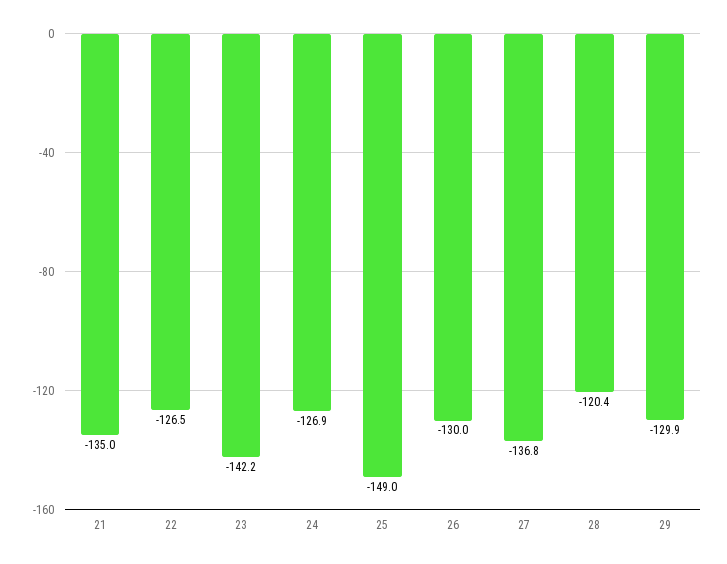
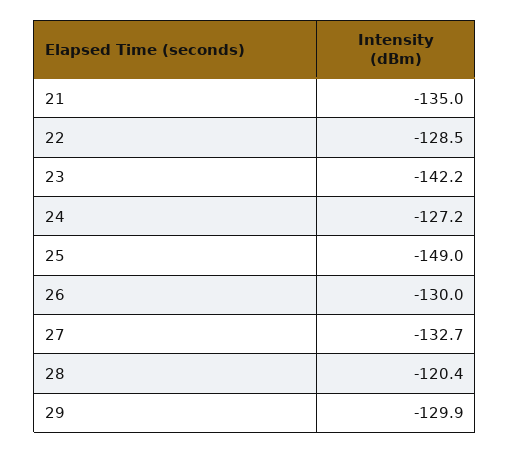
  {
    "21": -135,
-   "22": -126.5,
+   "22": -128.5,
    "23": -142.2,
-   "24": -126.9,
+   "24": -127.2,
    "25": -149,
    "26": -130,
-   "27": -136.8,
+   "27": -132.7,
    "28": -120.4,
    "29": -129.9
  }

